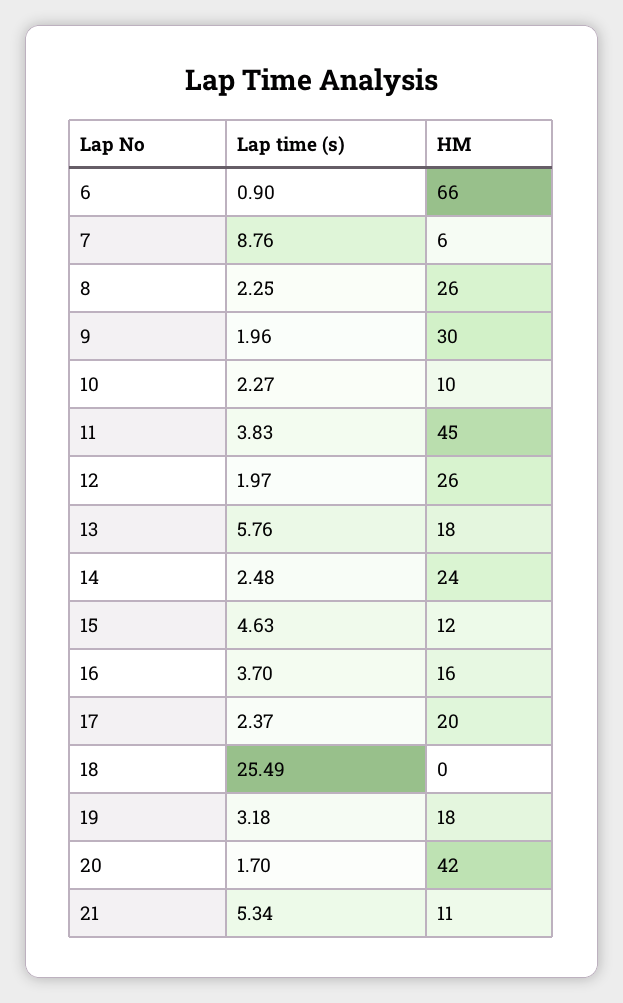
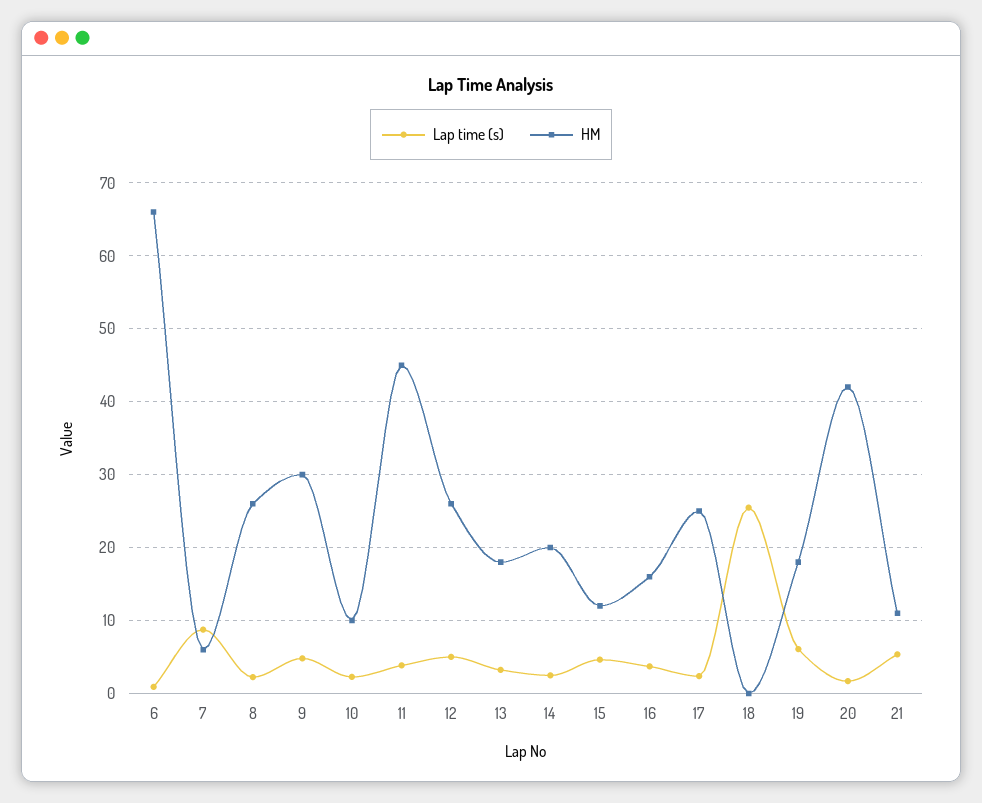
  {
    "Lap time (s)": {
      "6": 0.9,
      "7": 8.76,
      "8": 2.25,
-     "9": 1.96,
+     "9": 5,
      "10": 2.27,
      "11": 3.83,
-     "12": 1.97,
+     "12": 5,
-     "13": 5.76,
+     "13": 3,
      "14": 2.48,
      "15": 4.63,
      "16": 3.7,
      "17": 2.37,
      "18": 25.49,
-     "19": 3.18,
+     "19": 6,
      "20": 1.7,
      "21": 5.34
    },
    "HM": {
      "6": 66,
      "7": 6,
      "8": 26,
      "9": 30,
      "10": 10,
      "11": 45,
      "12": 26,
      "13": 18,
-     "14": 24,
+     "14": 20,
      "15": 12,
      "16": 16,
-     "17": 20,
+     "17": 25,
      "18": 0,
      "19": 18,
      "20": 42,
      "21": 11
    }
  }

